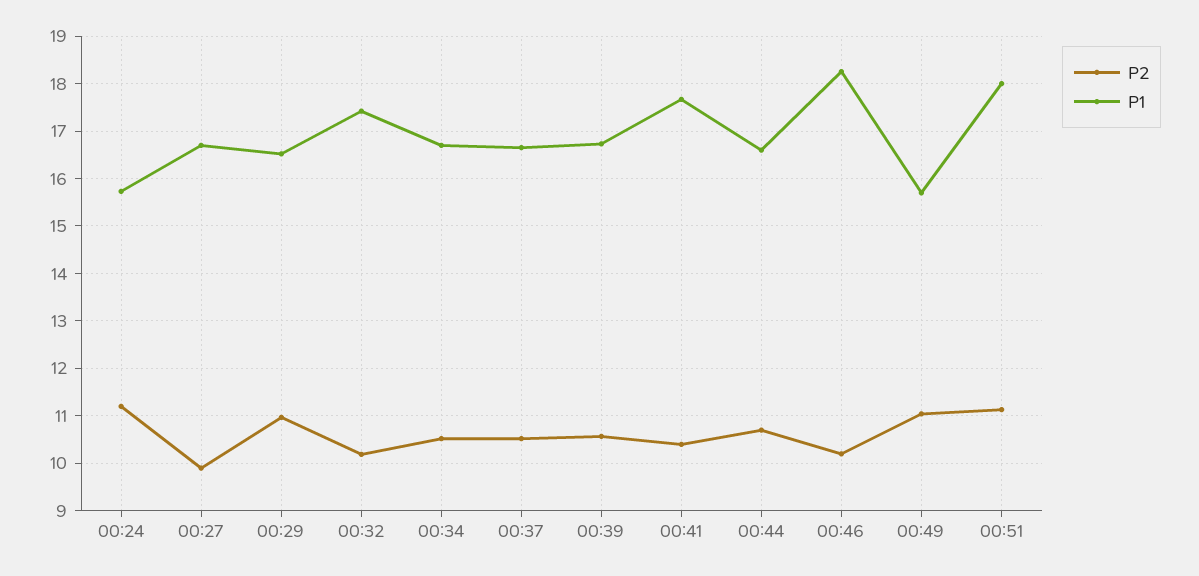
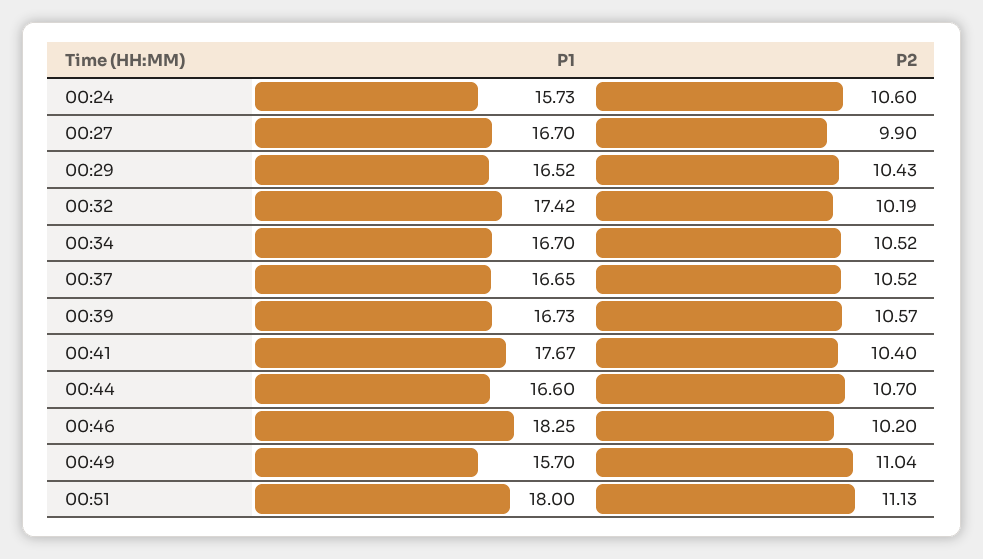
  {
    "P2": {
-     "00:24": 11.2,
+     "00:24": 10.6,
      "00:27": 9.9,
-     "00:29": 11,
+     "00:29": 10.43,
      "00:32": 10.19,
      "00:34": 10.52,
      "00:37": 10.52,
      "00:39": 10.57,
      "00:41": 10.4,
      "00:44": 10.7,
      "00:46": 10.2,
      "00:49": 11.04,
      "00:51": 11.13
    },
    "P1": {
      "00:24": 15.73,
      "00:27": 16.7,
      "00:29": 16.52,
      "00:32": 17.42,
      "00:34": 16.7,
      "00:37": 16.65,
      "00:39": 16.73,
      "00:41": 17.67,
      "00:44": 16.6,
      "00:46": 18.25,
      "00:49": 15.7,
      "00:51": 18
    }
  }

